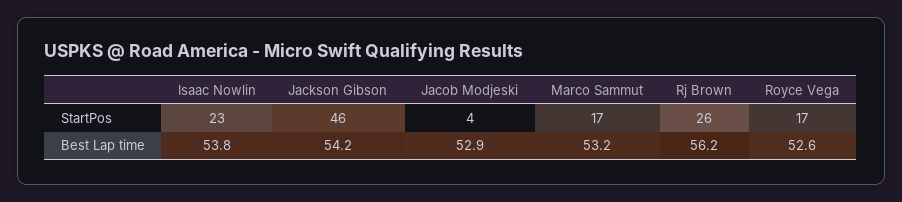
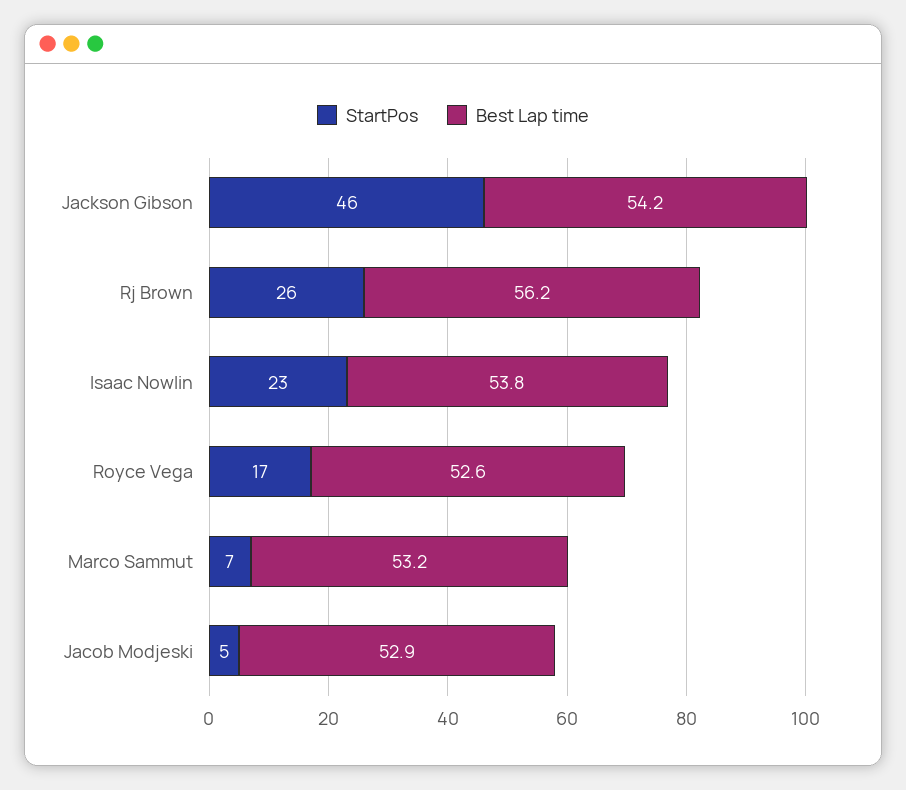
  {
    "StartPos": {
      "Isaac Nowlin": 23,
      "Jackson Gibson": 46,
-     "Jacob Modjeski": 4,
+     "Jacob Modjeski": 5,
-     "Marco Sammut": 17,
+     "Marco Sammut": 7,
      "Rj Brown": 26,
      "Royce Vega": 17
    },
    "Best Lap time": {
      "Isaac Nowlin": 53.8,
      "Jackson Gibson": 54.2,
      "Jacob Modjeski": 52.9,
      "Marco Sammut": 53.2,
      "Rj Brown": 56.2,
      "Royce Vega": 52.6
    }
  }

